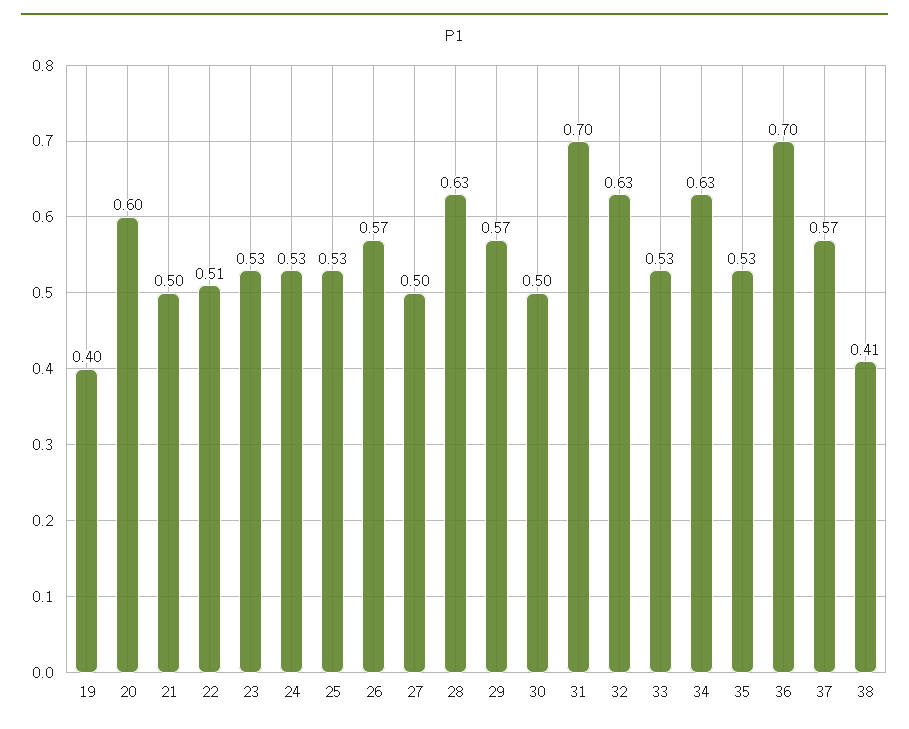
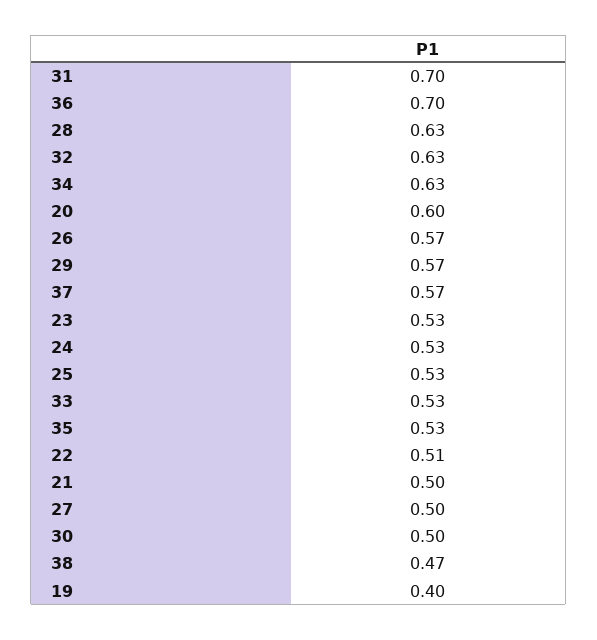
  {
    "19": 0.4,
    "20": 0.6,
    "21": 0.5,
    "22": 0.51,
    "23": 0.53,
    "24": 0.53,
    "25": 0.53,
    "26": 0.57,
    "27": 0.5,
    "28": 0.63,
    "29": 0.57,
    "30": 0.5,
    "31": 0.7,
    "32": 0.63,
    "33": 0.53,
    "34": 0.63,
    "35": 0.53,
    "36": 0.7,
    "37": 0.57,
-   "38": 0.41
+   "38": 0.47
  }

